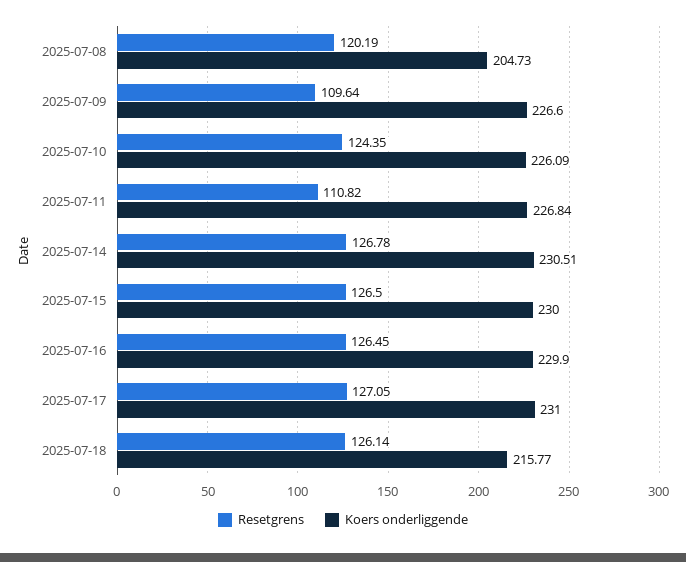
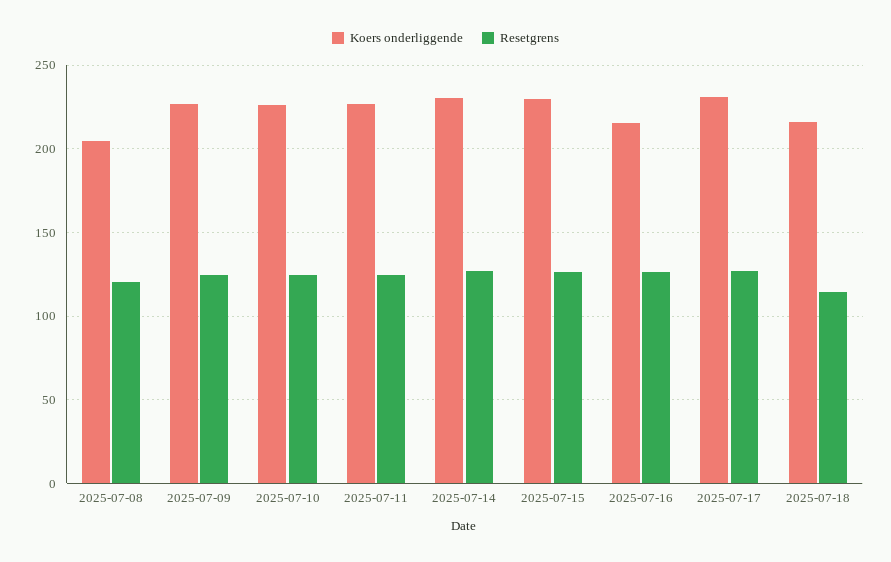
  {
    "Resetgrens": {
      "2025-07-08": 120.19,
-     "2025-07-09": 109.64,
+     "2025-07-09": 125,
      "2025-07-10": 124.35,
-     "2025-07-11": 110.82,
+     "2025-07-11": 125,
      "2025-07-14": 126.78,
      "2025-07-15": 126.5,
      "2025-07-16": 126.45,
      "2025-07-17": 127.05,
-     "2025-07-18": 126.14
+     "2025-07-18": 115
    },
    "Koers onderliggende": {
      "2025-07-08": 204.73,
      "2025-07-09": 226.6,
      "2025-07-10": 226.09,
      "2025-07-11": 226.84,
      "2025-07-14": 230.51,
      "2025-07-15": 230,
-     "2025-07-16": 229.9,
+     "2025-07-16": 215,
      "2025-07-17": 231,
      "2025-07-18": 215.77
    }
  }

